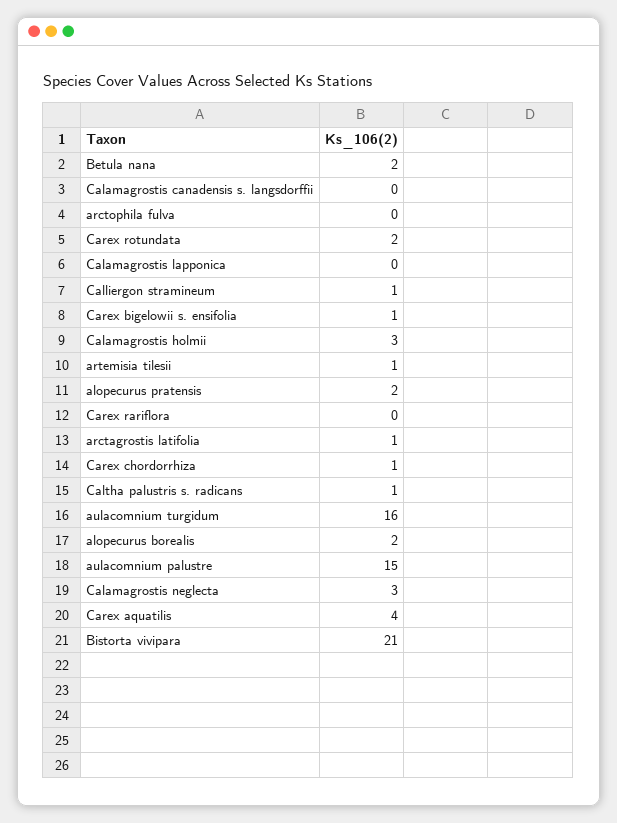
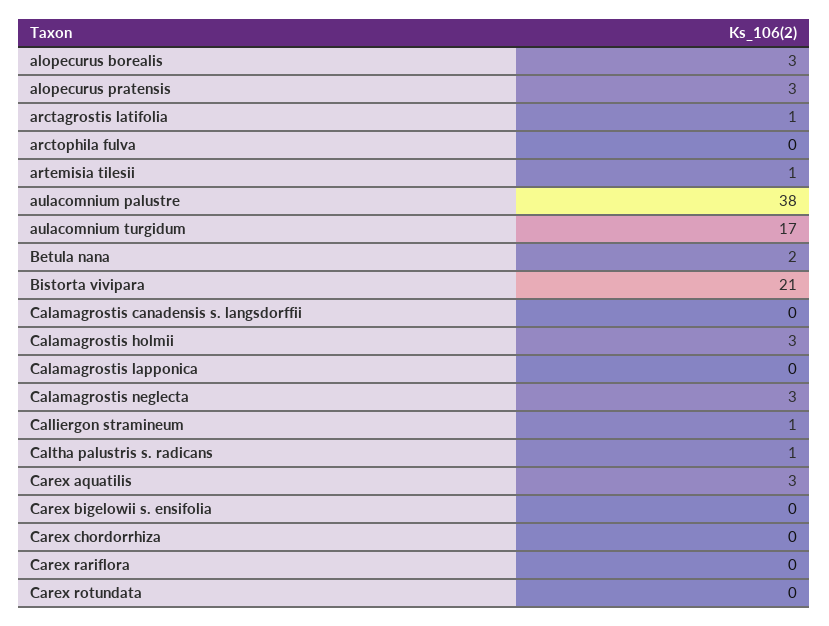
  {
    "Betula nana": 2,
    "Calamagrostis canadensis s. langsdorffii": 0,
    "arctophila fulva": 0,
-   "Carex rotundata": 2,
+   "Carex rotundata": 0,
    "Calamagrostis lapponica": 0,
    "Calliergon stramineum": 1,
-   "Carex bigelowii s. ensifolia": 1,
+   "Carex bigelowii s. ensifolia": 0,
    "Calamagrostis holmii": 3,
    "artemisia tilesii": 1,
-   "alopecurus pratensis": 2,
+   "alopecurus pratensis": 3,
    "Carex rariflora": 0,
    "arctagrostis latifolia": 1,
-   "Carex chordorrhiza": 1,
+   "Carex chordorrhiza": 0,
    "Caltha palustris s. radicans": 1,
-   "aulacomnium turgidum": 16,
+   "aulacomnium turgidum": 17,
-   "alopecurus borealis": 2,
+   "alopecurus borealis": 3,
-   "aulacomnium palustre": 15,
+   "aulacomnium palustre": 38,
    "Calamagrostis neglecta": 3,
-   "Carex aquatilis": 4,
+   "Carex aquatilis": 3,
    "Bistorta vivipara": 21
  }

